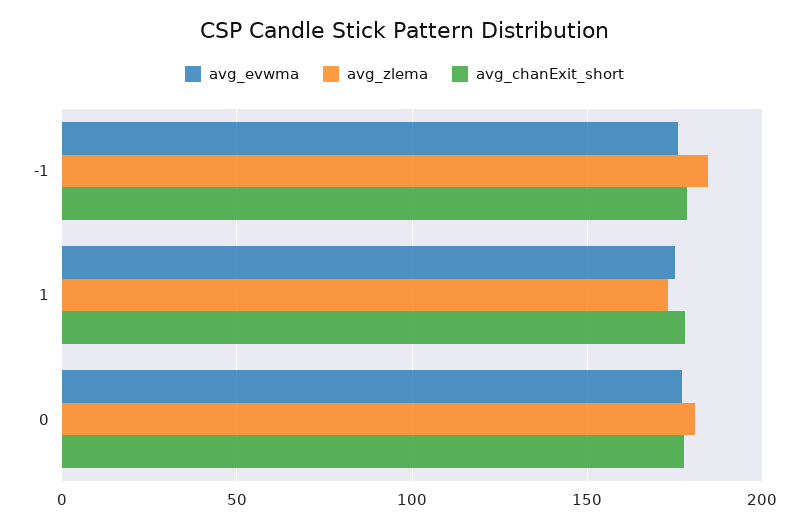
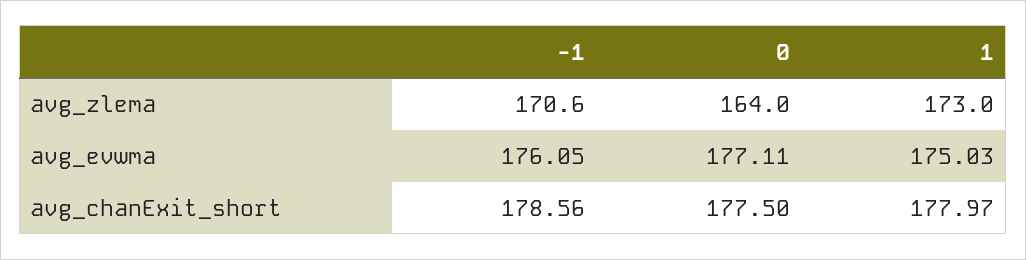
  {
    "avg_evwma": {
      "-1": 176.05,
      "1": 175.03,
      "0": 177.11
    },
    "avg_zlema": {
-     "-1": 185,
+     "-1": 170.6,
      "1": 173,
-     "0": 180
+     "0": 164
    },
    "avg_chanExit_short": {
      "-1": 178.56,
      "1": 177.97,
      "0": 177.5
    }
  }

